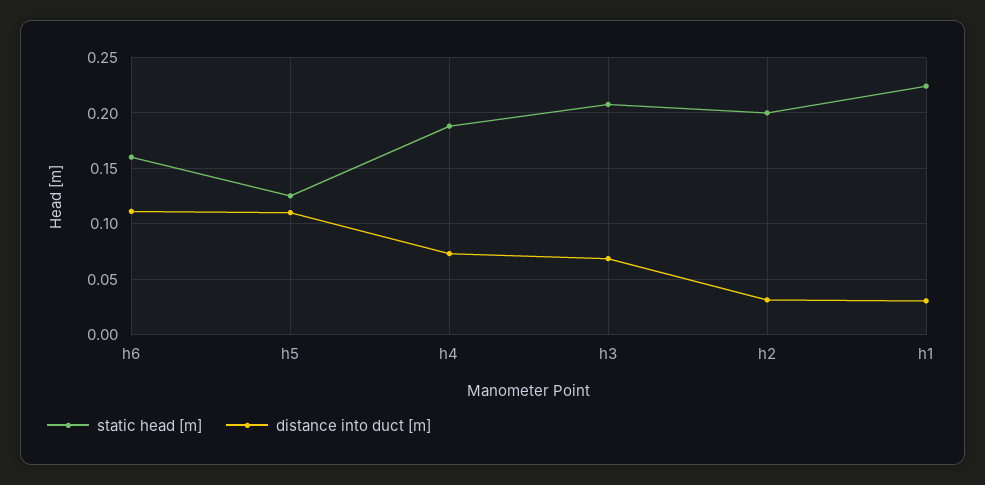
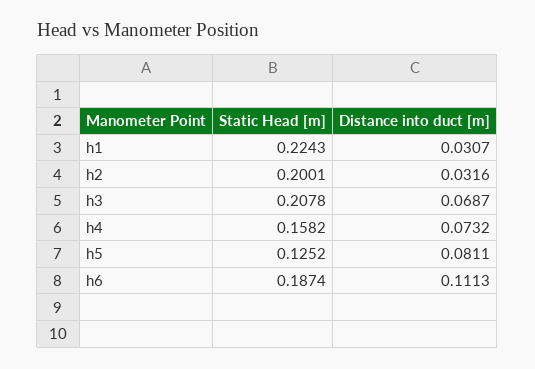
  {
    "static head [m]": {
-     "h6": 0.16,
+     "h6": 0.1874,
      "h5": 0.1252,
-     "h4": 0.19,
+     "h4": 0.1582,
      "h3": 0.2078,
      "h2": 0.2001,
      "h1": 0.2243
    },
    "distance into duct [m]": {
      "h6": 0.1113,
-     "h5": 0.11,
+     "h5": 0.0811,
      "h4": 0.0732,
      "h3": 0.0687,
      "h2": 0.0316,
      "h1": 0.0307
    }
  }

